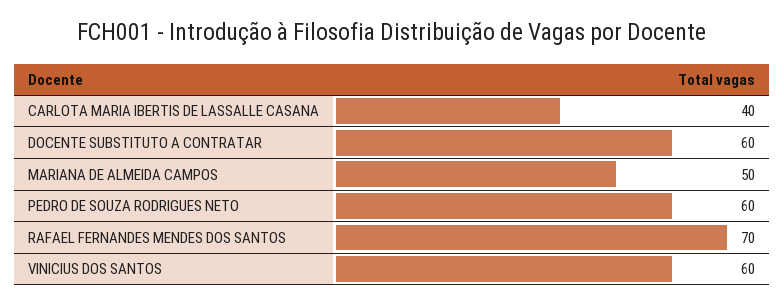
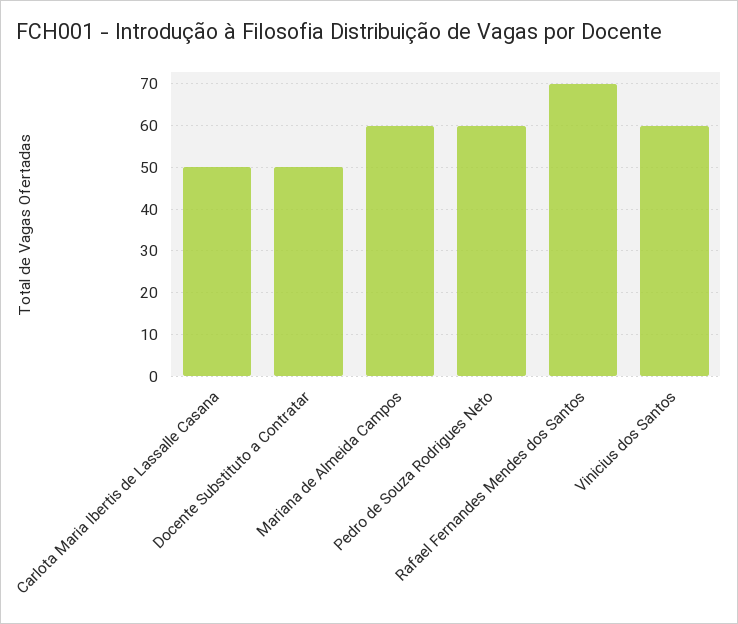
  {
-   "CARLOTA MARIA IBERTIS DE LASSALLE CASANA": 40,
+   "CARLOTA MARIA IBERTIS DE LASSALLE CASANA": 50,
-   "DOCENTE SUBSTITUTO A CONTRATAR": 60,
+   "DOCENTE SUBSTITUTO A CONTRATAR": 50,
-   "MARIANA DE ALMEIDA CAMPOS": 50,
+   "MARIANA DE ALMEIDA CAMPOS": 60,
    "PEDRO DE SOUZA RODRIGUES NETO": 60,
    "RAFAEL FERNANDES MENDES DOS SANTOS": 70,
    "VINICIUS DOS SANTOS": 60
  }

